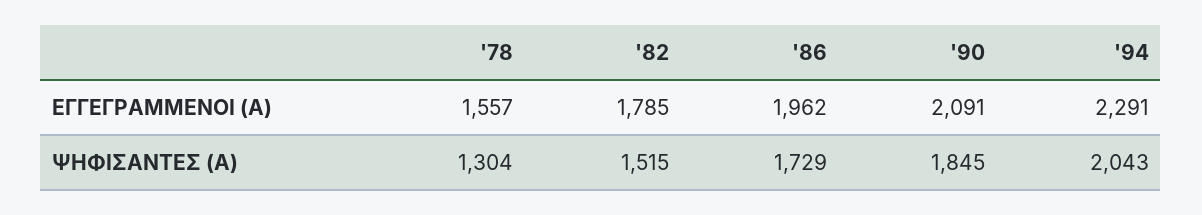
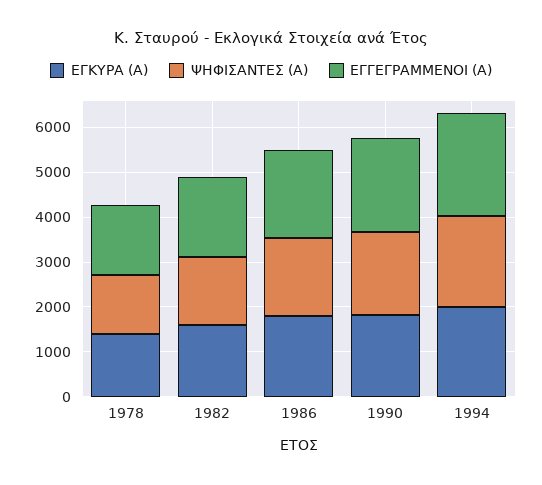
  {
    "ΕΓΓΕΓΡΑΜΜΕΝΟΙ (Α)": {
      "'78": 1557,
      "'82": 1785,
      "'86": 1962,
      "'90": 2091,
      "'94": 2291
    },
    "ΨΗΦΙΣΑΝΤΕΣ (Α)": {
      "'78": 1304,
      "'82": 1515,
      "'86": 1729,
      "'90": 1845,
      "'94": 2043
-   }
+   },
+   "ΕΓΚΥΡΑ (Α)": {
+     "'78": 1400,
+     "'82": 1600,
+     "'86": 1800,
+     "'90": 1800,
+     "'94": 2000
+   }
  }

